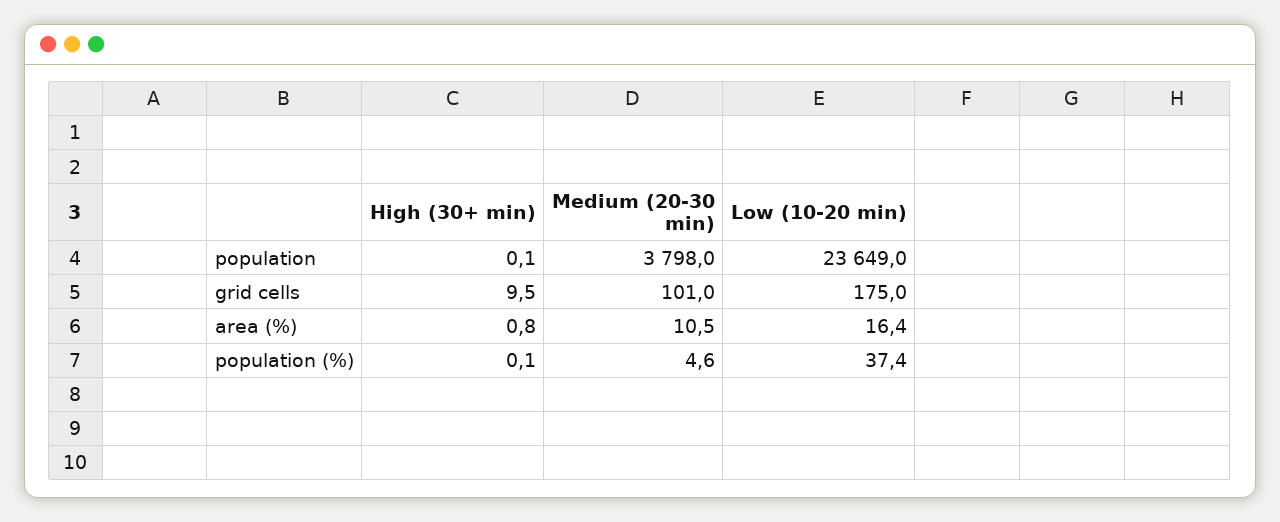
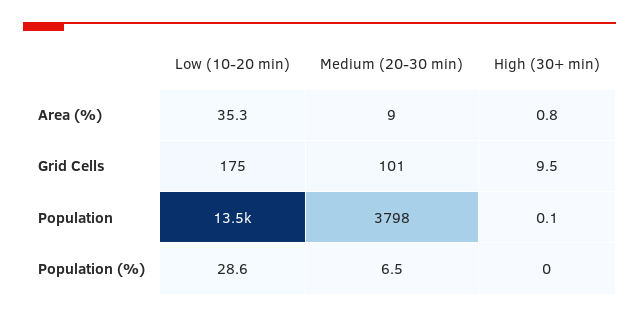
  {
    "High (30+ min)": {
      "population": 0.1,
      "grid cells": 9.5,
      "area (%)": 0.8,
-     "population (%)": 0.1
+     "population (%)": 0
    },
    "Medium (20-30 min)": {
      "population": 3798,
      "grid cells": 101,
-     "area (%)": 10.5,
+     "area (%)": 9,
-     "population (%)": 4.6
+     "population (%)": 6.5
    },
    "Low (10-20 min)": {
-     "population": 23649,
+     "population": 13500,
      "grid cells": 175,
-     "area (%)": 16.4,
+     "area (%)": 35.3,
-     "population (%)": 37.4
+     "population (%)": 28.6
    }
  }

